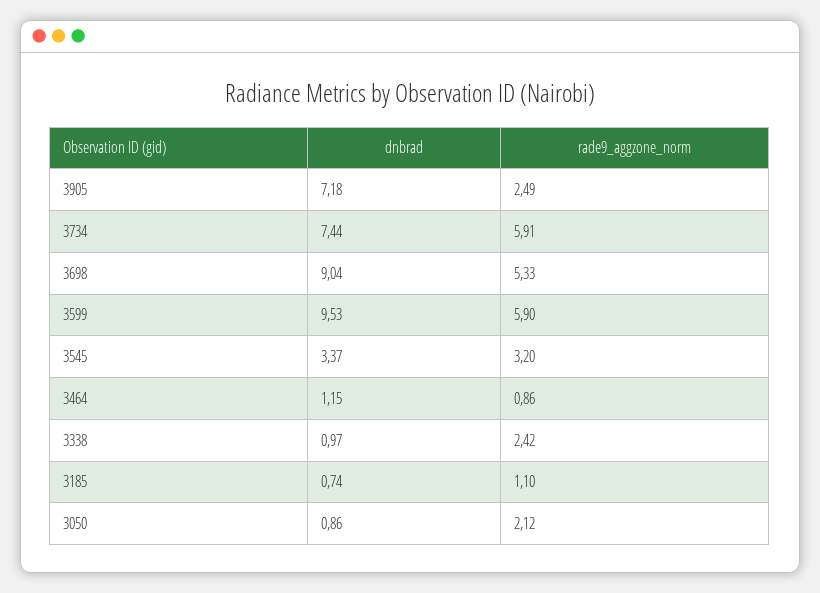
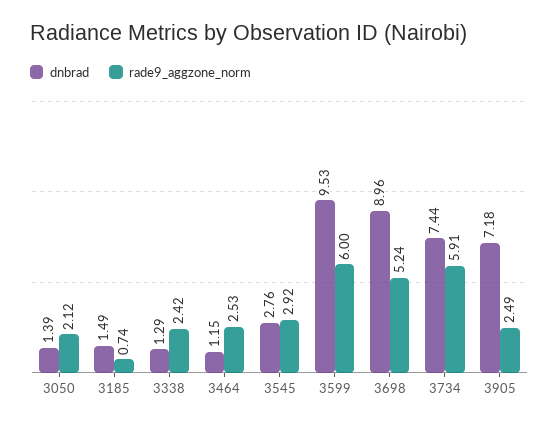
  {
    "dnbrad": {
      "3905": 7.18,
      "3734": 7.44,
-     "3698": 9.04,
+     "3698": 8.96,
      "3599": 9.53,
-     "3545": 3.37,
+     "3545": 2.76,
      "3464": 1.15,
-     "3338": 0.97,
+     "3338": 1.29,
-     "3185": 0.74,
+     "3185": 1.49,
-     "3050": 0.86
+     "3050": 1.39
    },
    "rade9_aggzone_norm": {
      "3905": 2.49,
      "3734": 5.91,
-     "3698": 5.33,
+     "3698": 5.24,
-     "3599": 5.9,
+     "3599": 6,
-     "3545": 3.2,
+     "3545": 2.92,
-     "3464": 0.86,
+     "3464": 2.53,
      "3338": 2.42,
-     "3185": 1.1,
+     "3185": 0.74,
      "3050": 2.12
    }
  }

